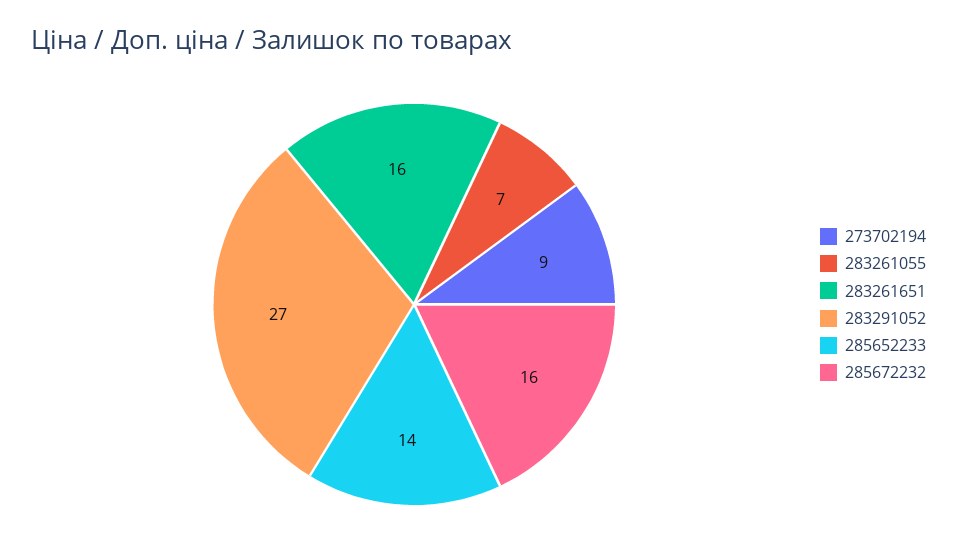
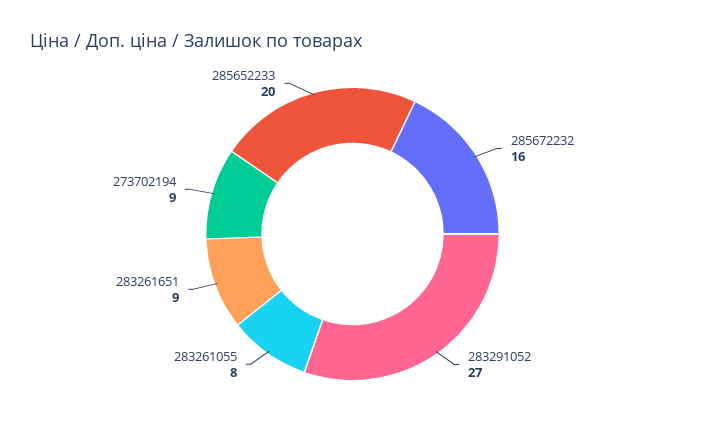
  {
    "273702194": 9,
-   "283261055": 7,
+   "283261055": 8,
-   "283261651": 16,
+   "283261651": 9,
    "283291052": 27,
-   "285652233": 14,
+   "285652233": 20,
    "285672232": 16
  }

